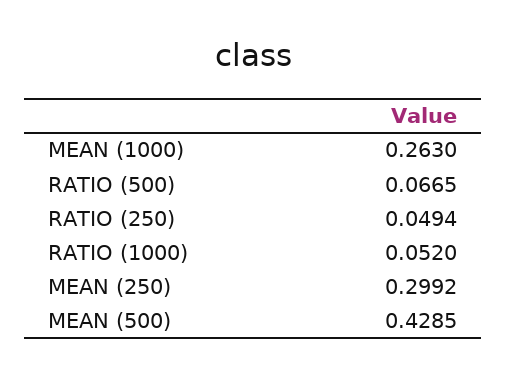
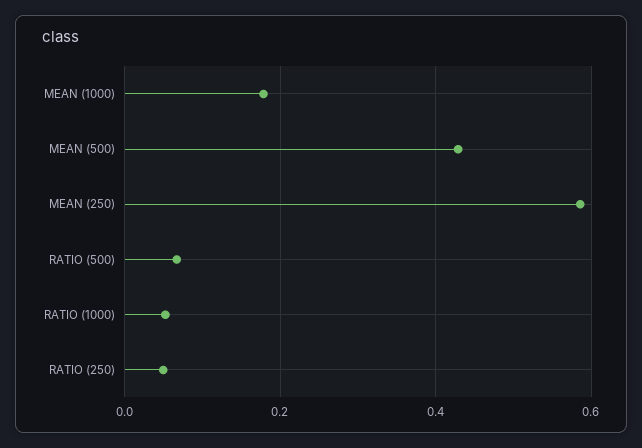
  {
-   "MEAN (1000)": 0.263,
+   "MEAN (1000)": 0.18,
    "RATIO (500)": 0.0665,
    "RATIO (250)": 0.0494,
    "RATIO (1000)": 0.052,
-   "MEAN (250)": 0.2992,
+   "MEAN (250)": 0.58,
    "MEAN (500)": 0.4285
  }

